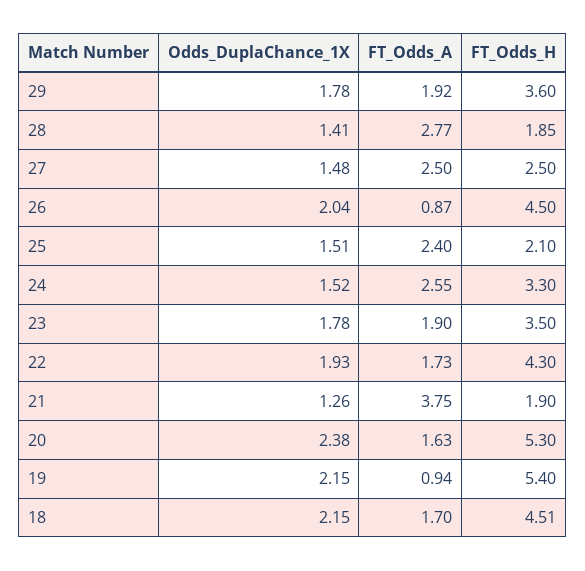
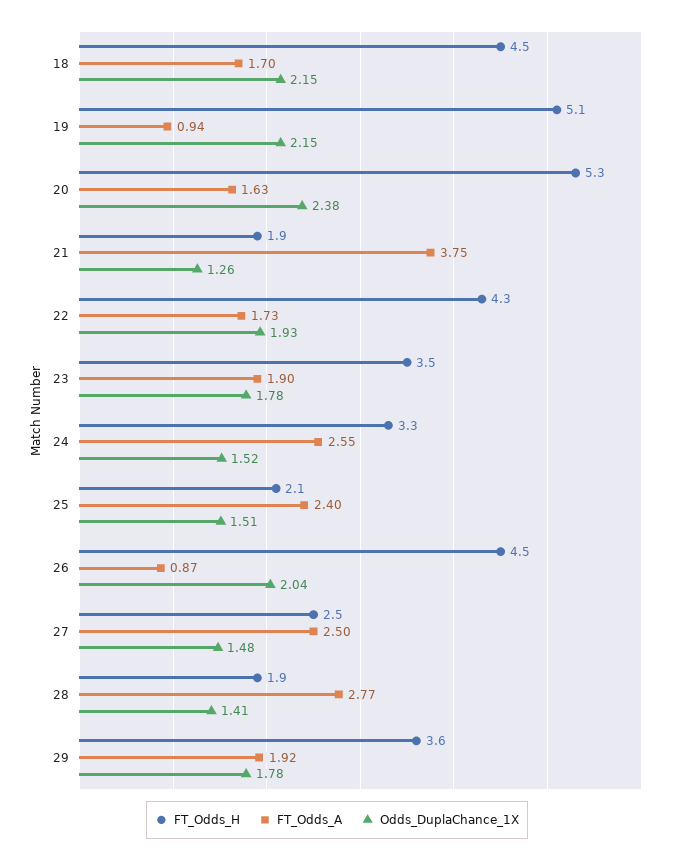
  {
    "Odds_DuplaChance_1X": {
      "29": 1.78,
      "28": 1.41,
      "27": 1.48,
      "26": 2.04,
      "25": 1.51,
      "24": 1.52,
      "23": 1.78,
      "22": 1.93,
      "21": 1.26,
      "20": 2.38,
      "19": 2.15,
      "18": 2.15
    },
    "FT_Odds_A": {
      "29": 1.92,
      "28": 2.77,
      "27": 2.5,
      "26": 0.87,
      "25": 2.4,
      "24": 2.55,
      "23": 1.9,
      "22": 1.73,
      "21": 3.75,
      "20": 1.63,
      "19": 0.94,
      "18": 1.7
    },
    "FT_Odds_H": {
      "29": 3.6,
      "28": 1.85,
      "27": 2.5,
      "26": 4.5,
      "25": 2.1,
      "24": 3.3,
      "23": 3.5,
      "22": 4.3,
      "21": 1.9,
      "20": 5.3,
-     "19": 5.4,
+     "19": 5.1,
      "18": 4.51
    }
  }

